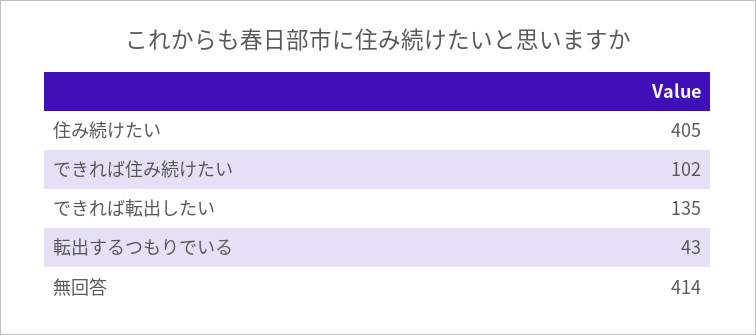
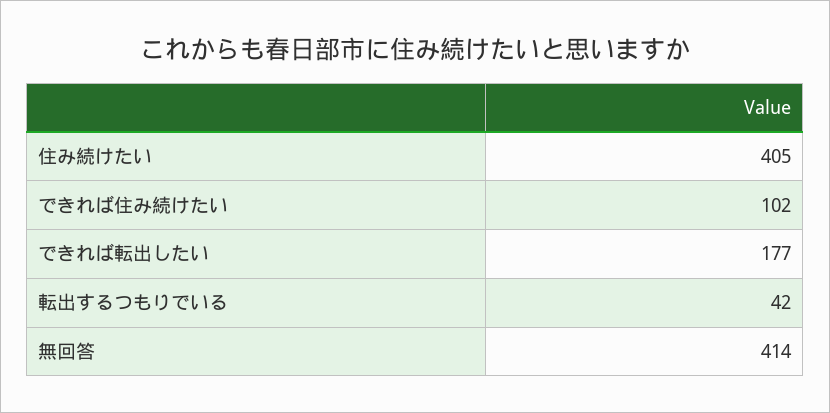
  {
    "住み続けたい": 405,
    "できれば住み続けたい": 102,
-   "できれば転出したい": 135,
+   "できれば転出したい": 177,
-   "転出するつもりでいる": 43,
+   "転出するつもりでいる": 42,
    "無回答": 414
  }

